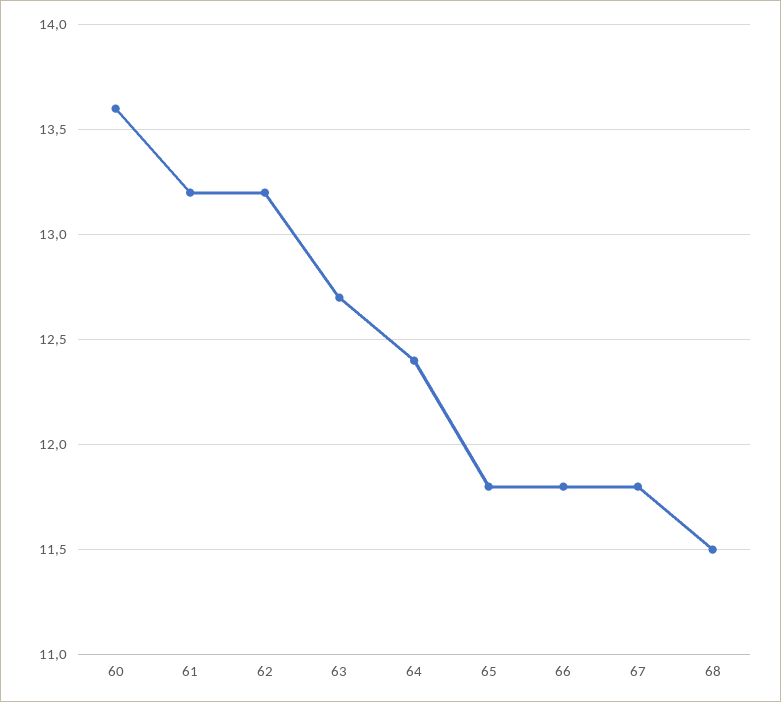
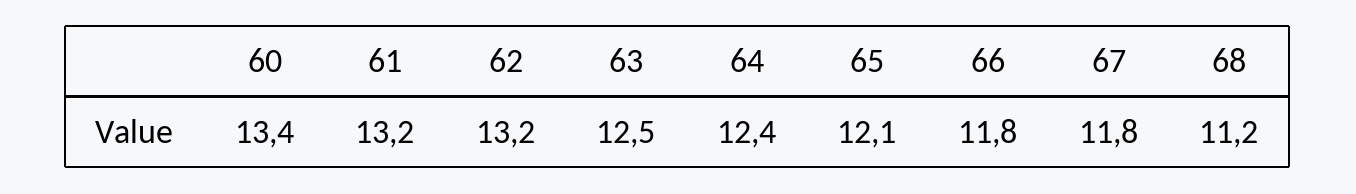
  {
-   "60": 13.6,
+   "60": 13.4,
    "61": 13.2,
    "62": 13.2,
-   "63": 12.7,
+   "63": 12.5,
    "64": 12.4,
-   "65": 11.8,
+   "65": 12.1,
    "66": 11.8,
    "67": 11.8,
-   "68": 11.5
+   "68": 11.2
  }

